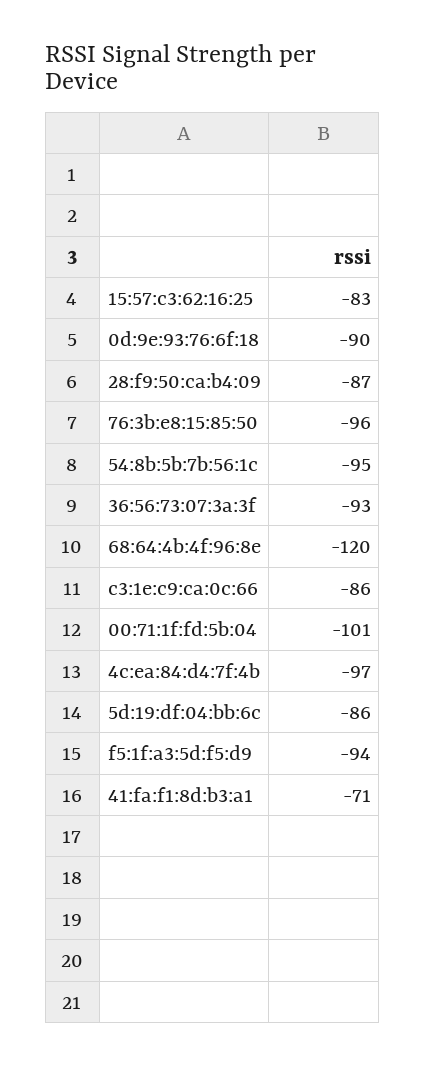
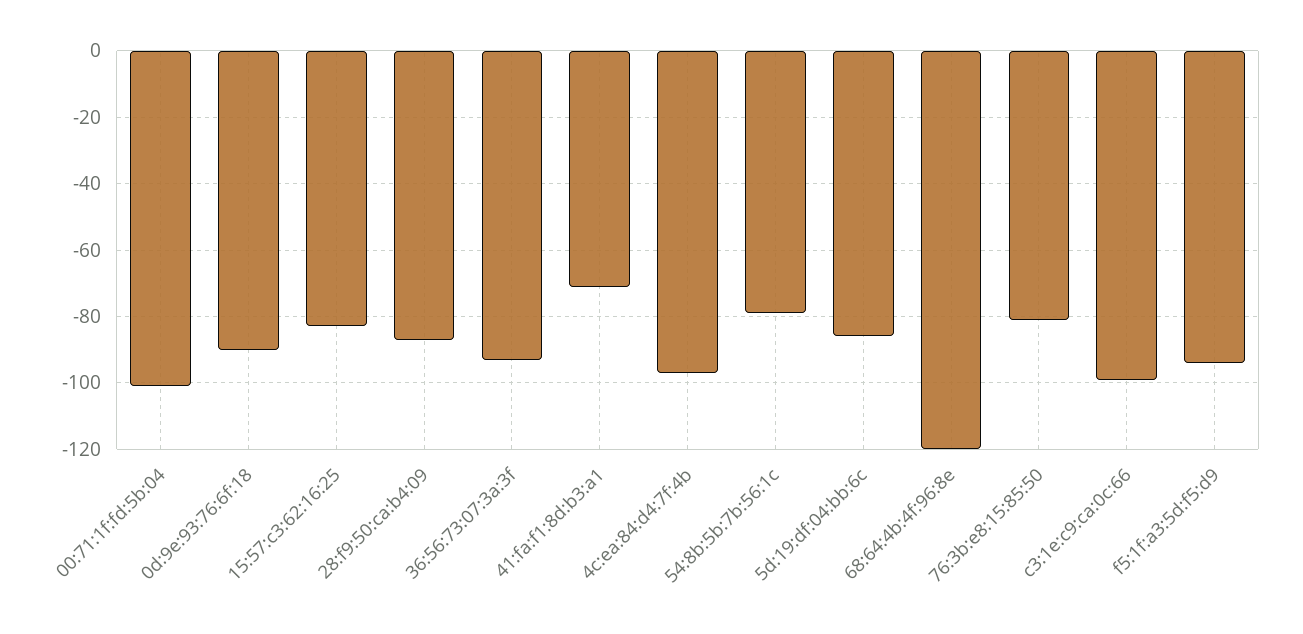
  {
    "15:57:c3:62:16:25": -83,
    "0d:9e:93:76:6f:18": -90,
    "28:f9:50:ca:b4:09": -87,
-   "76:3b:e8:15:85:50": -96,
+   "76:3b:e8:15:85:50": -80,
-   "54:8b:5b:7b:56:1c": -95,
+   "54:8b:5b:7b:56:1c": -80,
    "36:56:73:07:3a:3f": -93,
    "68:64:4b:4f:96:8e": -120,
-   "c3:1e:c9:ca:0c:66": -86,
+   "c3:1e:c9:ca:0c:66": -100,
    "00:71:1f:fd:5b:04": -101,
    "4c:ea:84:d4:7f:4b": -97,
    "5d:19:df:04:bb:6c": -86,
    "f5:1f:a3:5d:f5:d9": -94,
    "41:fa:f1:8d:b3:a1": -71
  }

